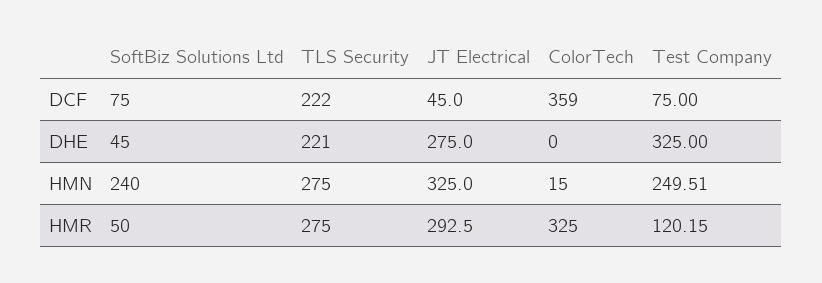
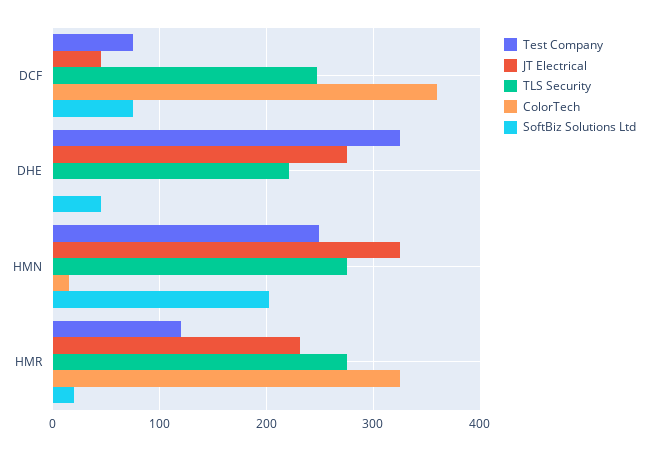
  {
    "SoftBiz Solutions Ltd": {
      "DCF": 75,
      "DHE": 45,
-     "HMN": 240,
+     "HMN": 200,
-     "HMR": 50
+     "HMR": 20
    },
    "TLS Security": {
-     "DCF": 222,
+     "DCF": 250,
      "DHE": 221,
      "HMN": 275,
      "HMR": 275
    },
    "JT Electrical": {
      "DCF": 45,
      "DHE": 275,
      "HMN": 325,
-     "HMR": 292.5
+     "HMR": 230
    },
    "ColorTech": {
      "DCF": 359,
      "DHE": 0,
      "HMN": 15,
      "HMR": 325
    },
    "Test Company": {
      "DCF": 75,
      "DHE": 325,
      "HMN": 249.51,
      "HMR": 120.15
    }
  }

